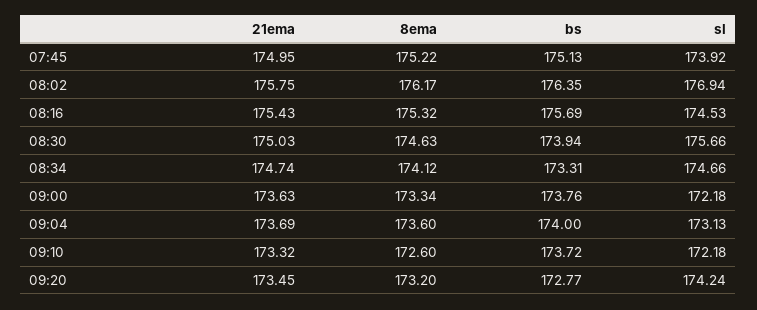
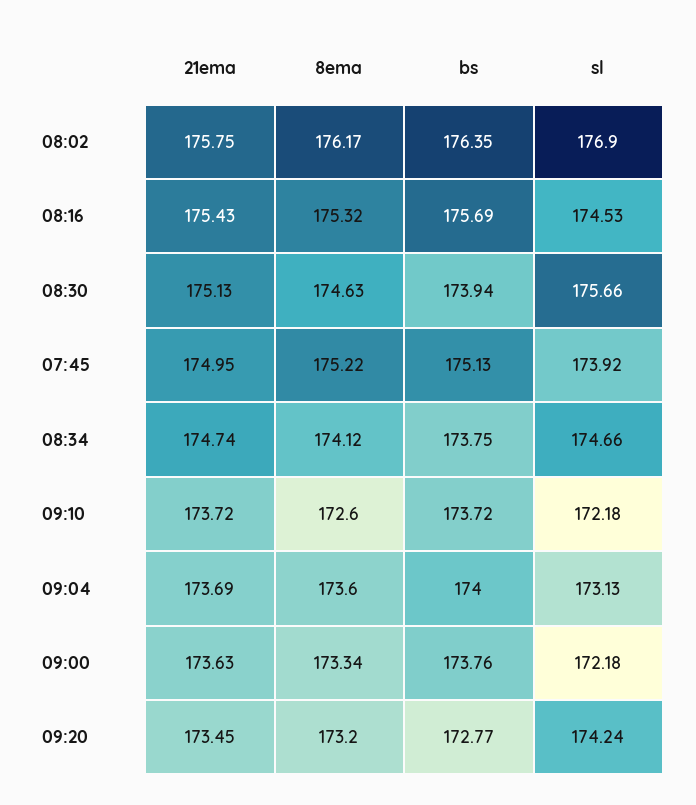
  {
    "21ema": {
      "07:45": 174.95,
      "08:02": 175.75,
      "08:16": 175.43,
-     "08:30": 175.03,
+     "08:30": 175.13,
      "08:34": 174.74,
      "09:00": 173.63,
      "09:04": 173.69,
-     "09:10": 173.32,
+     "09:10": 173.72,
      "09:20": 173.45
    },
    "8ema": {
      "07:45": 175.22,
      "08:02": 176.17,
      "08:16": 175.32,
      "08:30": 174.63,
      "08:34": 174.12,
      "09:00": 173.34,
      "09:04": 173.6,
      "09:10": 172.6,
      "09:20": 173.2
    },
    "bs": {
      "07:45": 175.13,
      "08:02": 176.35,
      "08:16": 175.69,
      "08:30": 173.94,
-     "08:34": 173.31,
+     "08:34": 173.75,
      "09:00": 173.76,
      "09:04": 174,
      "09:10": 173.72,
      "09:20": 172.77
    },
    "sl": {
      "07:45": 173.92,
-     "08:02": 176.94,
+     "08:02": 176.9,
      "08:16": 174.53,
      "08:30": 175.66,
      "08:34": 174.66,
      "09:00": 172.18,
      "09:04": 173.13,
      "09:10": 172.18,
      "09:20": 174.24
    }
  }

